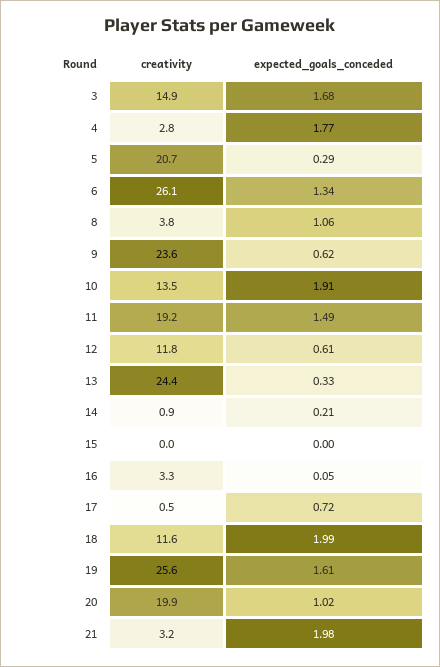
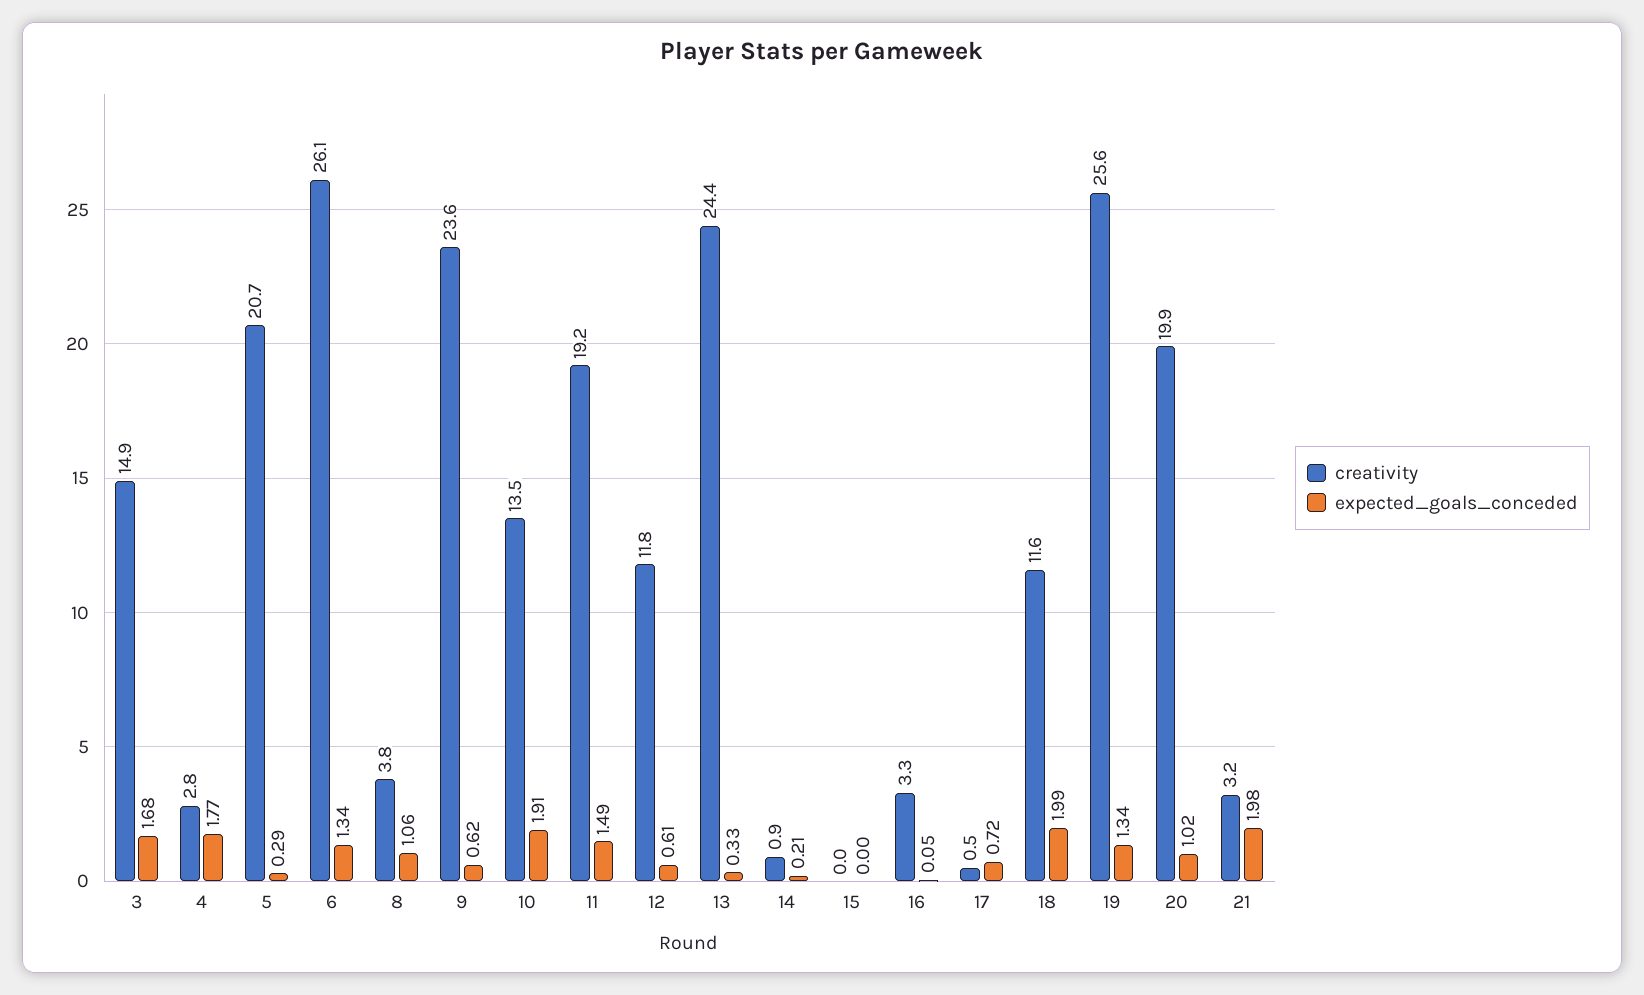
  {
    "creativity": {
      "3": 14.9,
      "4": 2.8,
      "5": 20.7,
      "6": 26.1,
      "8": 3.8,
      "9": 23.6,
      "10": 13.5,
      "11": 19.2,
      "12": 11.8,
      "13": 24.4,
      "14": 0.9,
      "15": 0,
      "16": 3.3,
      "17": 0.5,
      "18": 11.6,
      "19": 25.6,
      "20": 19.9,
      "21": 3.2
    },
    "expected_goals_conceded": {
      "3": 1.68,
      "4": 1.77,
      "5": 0.29,
      "6": 1.34,
      "8": 1.06,
      "9": 0.62,
      "10": 1.91,
      "11": 1.49,
      "12": 0.61,
      "13": 0.33,
      "14": 0.21,
      "15": 0,
      "16": 0.05,
      "17": 0.72,
      "18": 1.99,
-     "19": 1.61,
+     "19": 1.34,
      "20": 1.02,
      "21": 1.98
    }
  }

